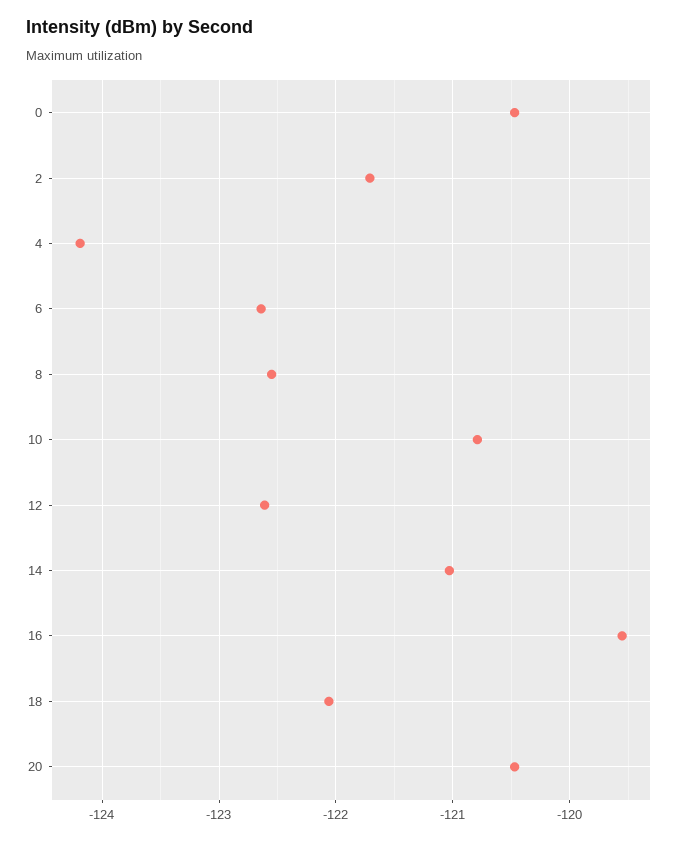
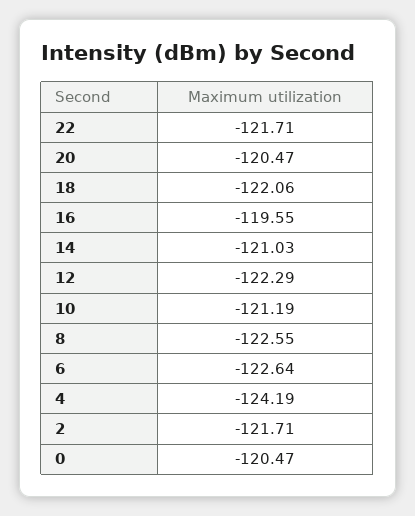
  {
    "0": -120.47,
    "2": -121.71,
    "4": -124.19,
    "6": -122.64,
    "8": -122.55,
-   "10": -120.8,
+   "10": -121.19,
-   "12": -122.6,
+   "12": -122.29,
    "14": -121.03,
    "16": -119.55,
    "18": -122.06,
-   "20": -120.47
+   "20": -120.47,
+   "22": -121.71
  }

